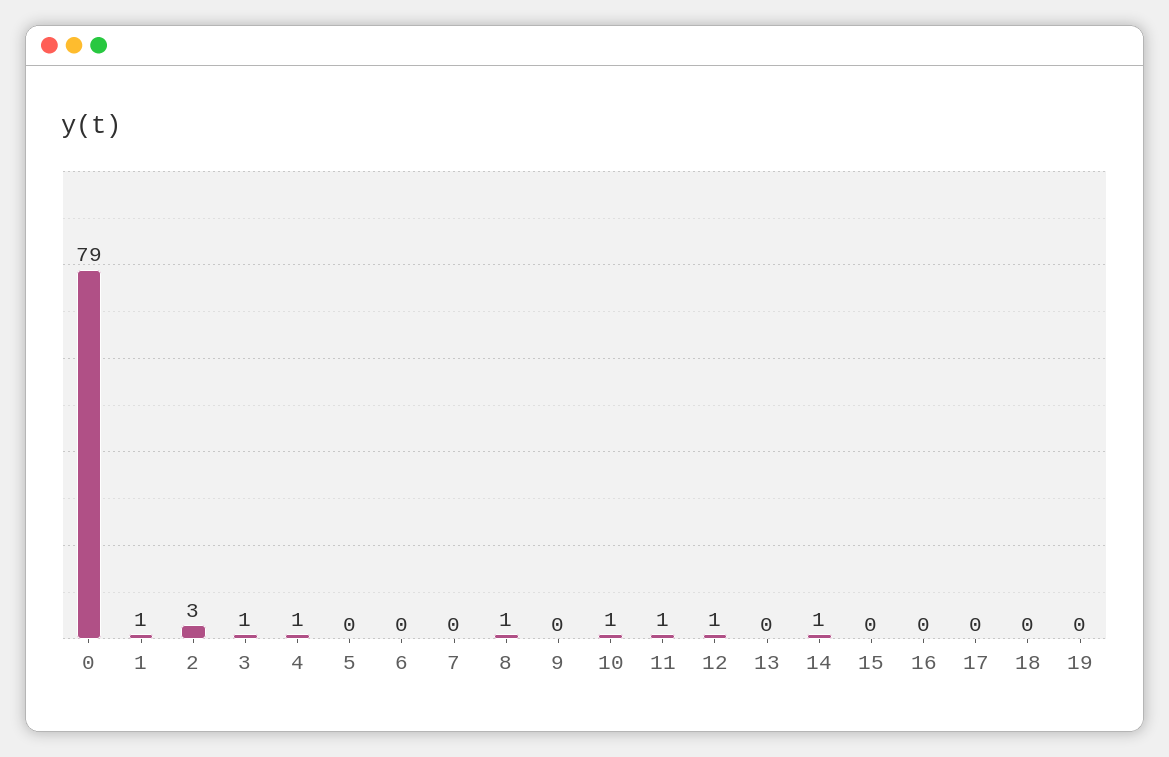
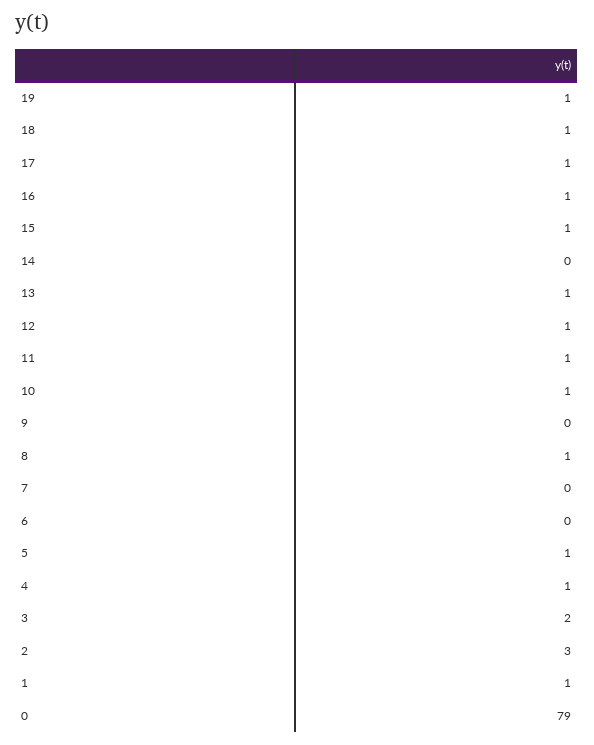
  {
    "0": 79,
    "1": 1,
    "2": 3,
-   "3": 1,
+   "3": 2,
    "4": 1,
-   "5": 0,
+   "5": 1,
    "6": 0,
    "7": 0,
    "8": 1,
    "9": 0,
    "10": 1,
    "11": 1,
    "12": 1,
-   "13": 0,
+   "13": 1,
-   "14": 1,
+   "14": 0,
-   "15": 0,
+   "15": 1,
-   "16": 0,
+   "16": 1,
-   "17": 0,
+   "17": 1,
-   "18": 0,
+   "18": 1,
-   "19": 0
+   "19": 1
  }

